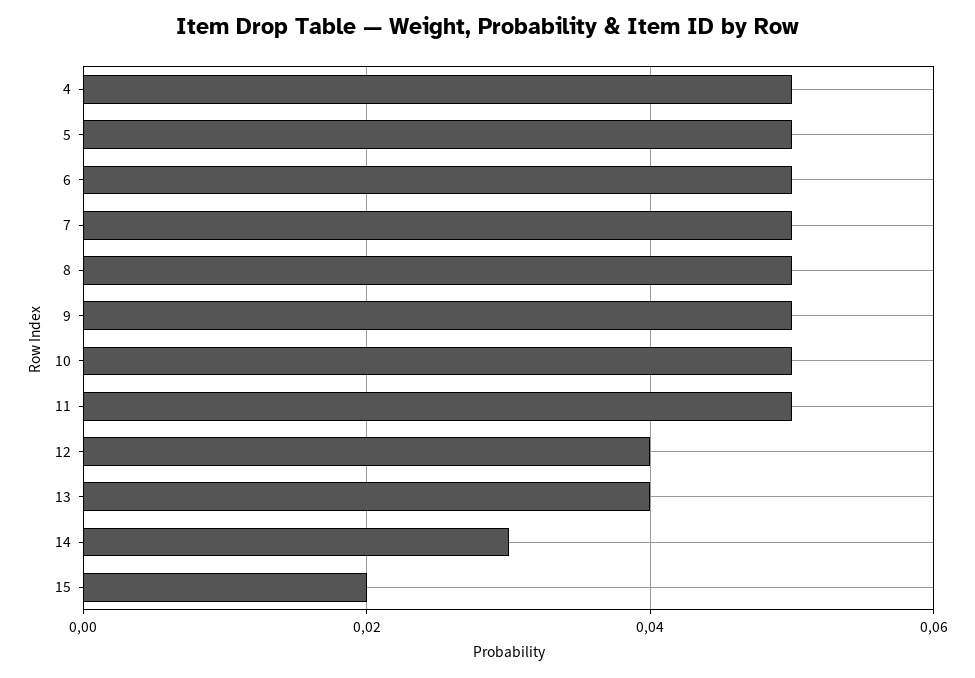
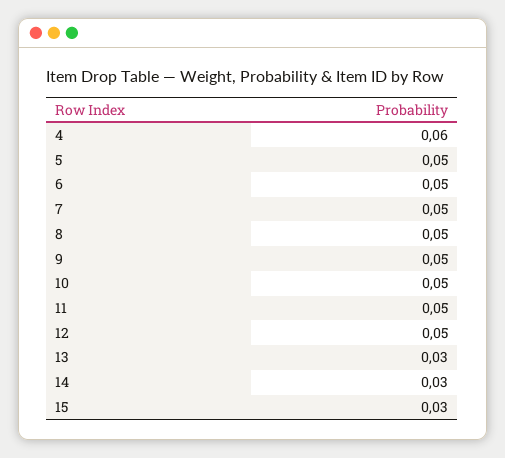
  {
-   "4": 0.05,
+   "4": 0.06,
    "5": 0.05,
    "6": 0.05,
    "7": 0.05,
    "8": 0.05,
    "9": 0.05,
    "10": 0.05,
    "11": 0.05,
-   "12": 0.04,
+   "12": 0.05,
-   "13": 0.04,
+   "13": 0.03,
    "14": 0.03,
-   "15": 0.02
+   "15": 0.03
  }

